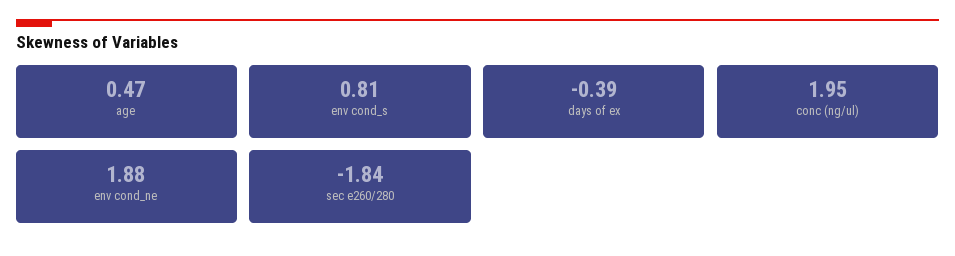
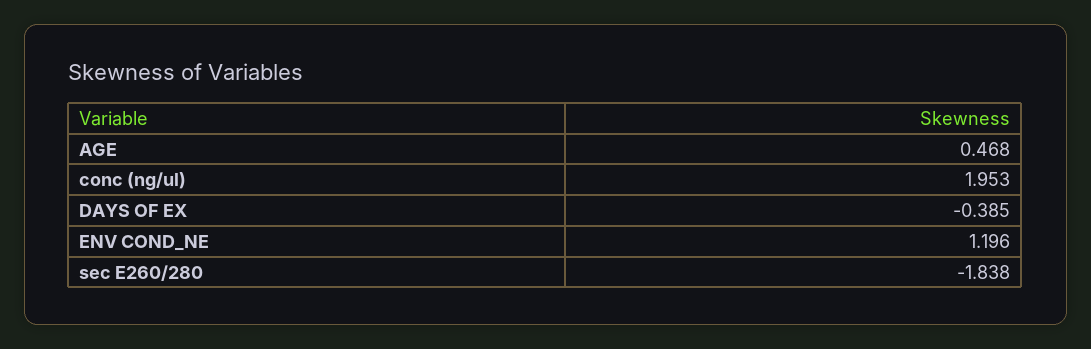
  {
    "age": 0.468,
-   "env cond_s": 0.81,
    "days of ex": -0.385,
    "conc (ng/ul)": 1.953,
-   "env cond_ne": 1.88,
+   "env cond_ne": 1.196,
    "sec e260/280": -1.838
  }

